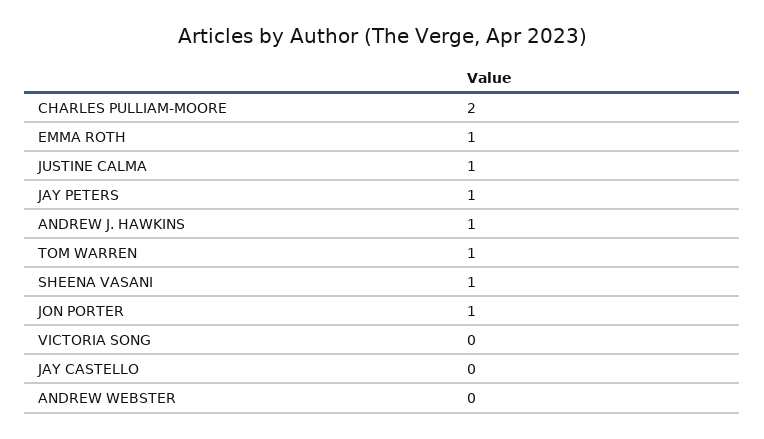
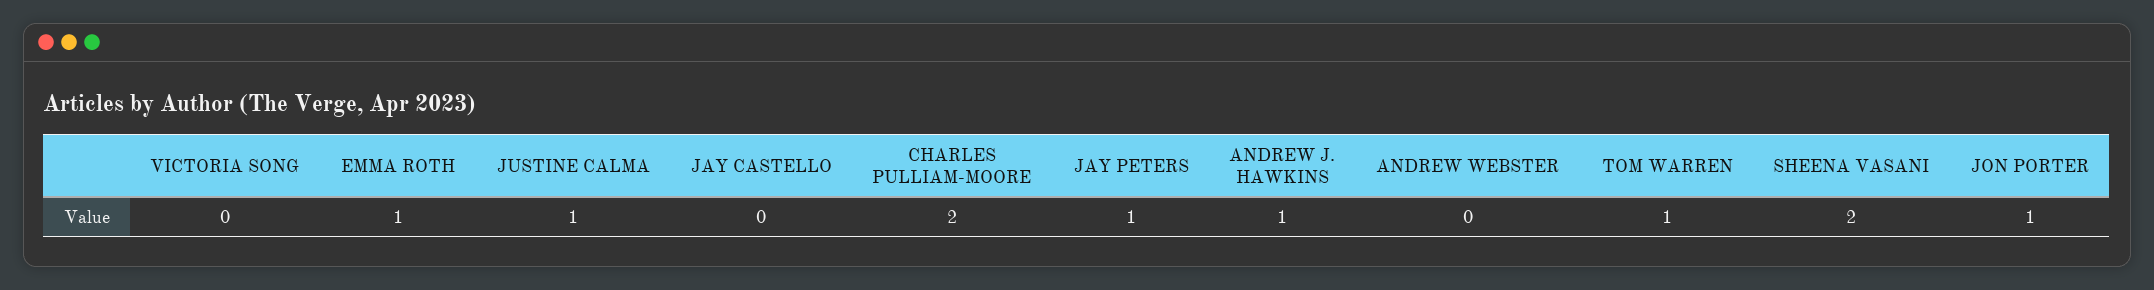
  {
    "CHARLES PULLIAM-MOORE": 2,
    "EMMA ROTH": 1,
    "JUSTINE CALMA": 1,
    "JAY PETERS": 1,
    "ANDREW J. HAWKINS": 1,
    "TOM WARREN": 1,
-   "SHEENA VASANI": 1,
+   "SHEENA VASANI": 2,
    "JON PORTER": 1,
    "VICTORIA SONG": 0,
    "JAY CASTELLO": 0,
    "ANDREW WEBSTER": 0
  }

